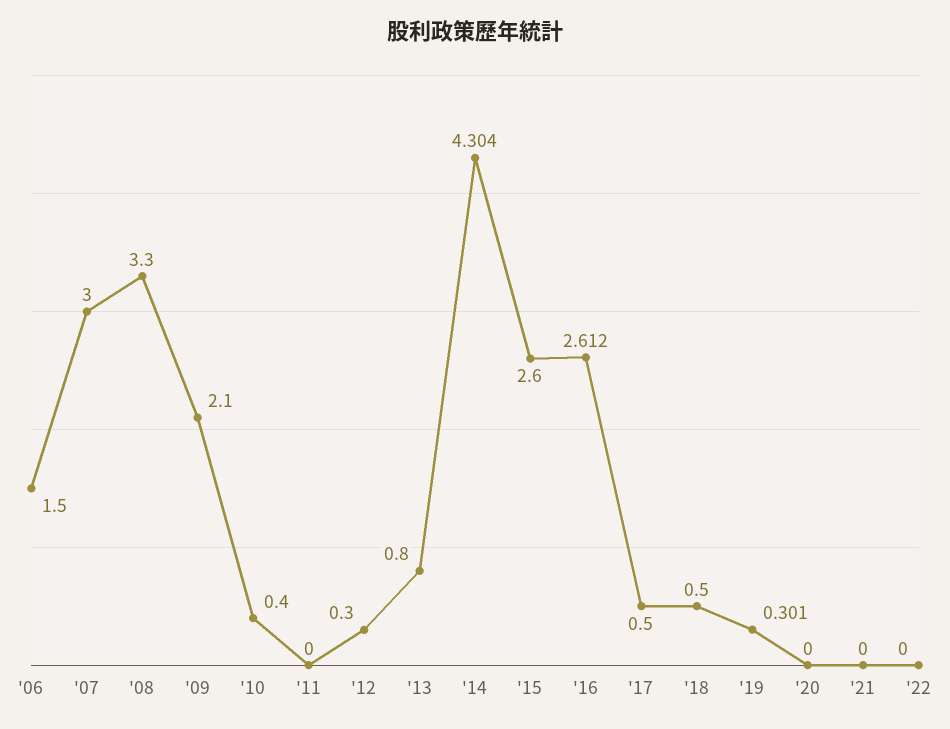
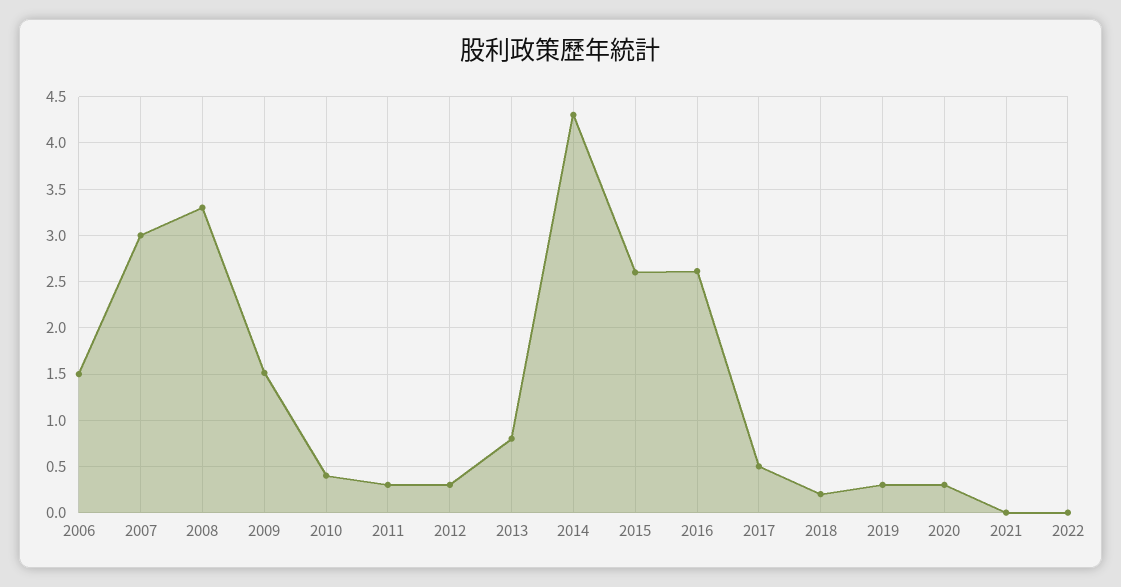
  {
    "'06": 1.5,
    "'07": 3,
    "'08": 3.3,
-   "'09": 2.1,
+   "'09": 1.5,
    "'10": 0.4,
-   "'11": 0,
+   "'11": 0.3,
    "'12": 0.3,
    "'13": 0.8,
    "'14": 4.304,
    "'15": 2.6,
    "'16": 2.612,
    "'17": 0.5,
-   "'18": 0.5,
+   "'18": 0.2,
    "'19": 0.301,
-   "'20": 0,
+   "'20": 0.3,
    "'21": 0,
    "'22": 0
  }

